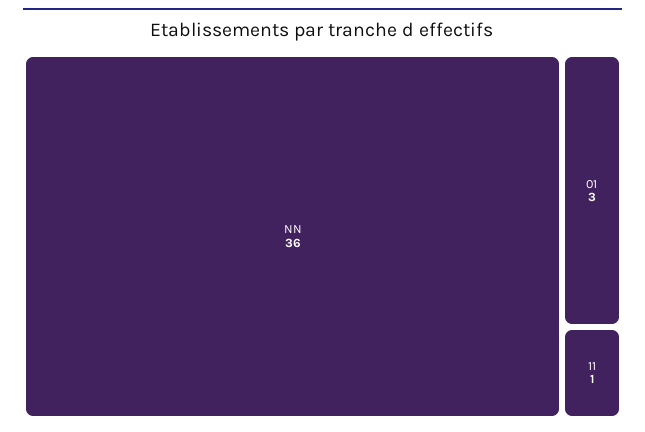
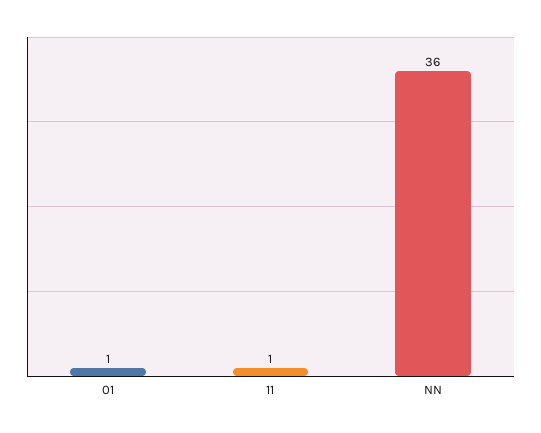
  {
    "NN": 36,
-   "01": 3,
+   "01": 1,
    "11": 1
  }

